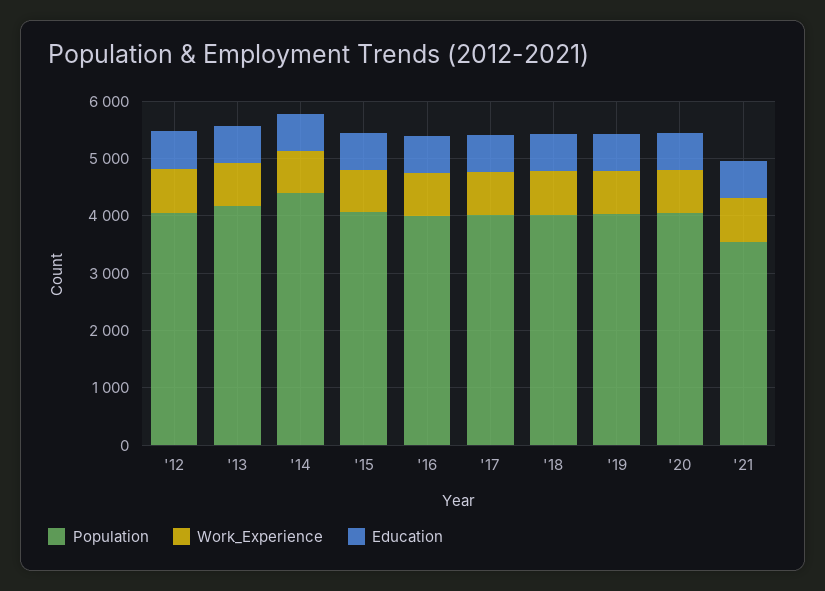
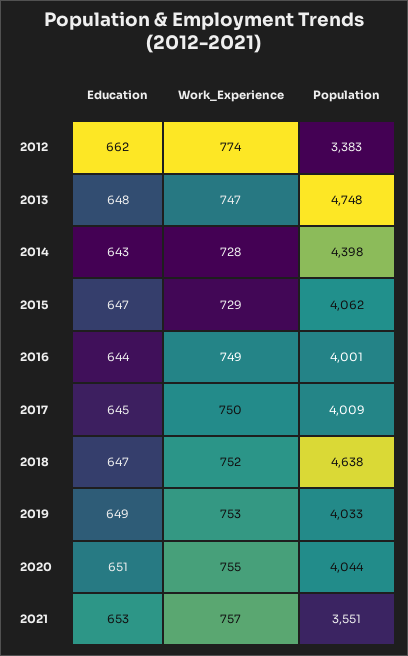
  {
    "Population": {
-     "'12": 4000,
+     "'12": 3383,
-     "'13": 4200,
+     "'13": 4748,
      "'14": 4398,
      "'15": 4062,
      "'16": 4001,
      "'17": 4009,
-     "'18": 4000,
+     "'18": 4638,
      "'19": 4033,
      "'20": 4044,
      "'21": 3551
    },
    "Work_Experience": {
      "'12": 774,
      "'13": 747,
      "'14": 728,
      "'15": 729,
      "'16": 749,
      "'17": 750,
      "'18": 752,
      "'19": 753,
      "'20": 755,
      "'21": 757
    },
    "Education": {
      "'12": 662,
      "'13": 648,
      "'14": 643,
      "'15": 647,
      "'16": 644,
      "'17": 645,
      "'18": 647,
      "'19": 649,
      "'20": 651,
      "'21": 653
    }
  }

